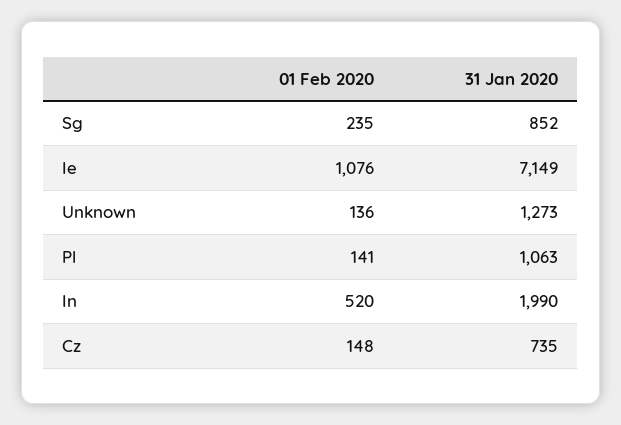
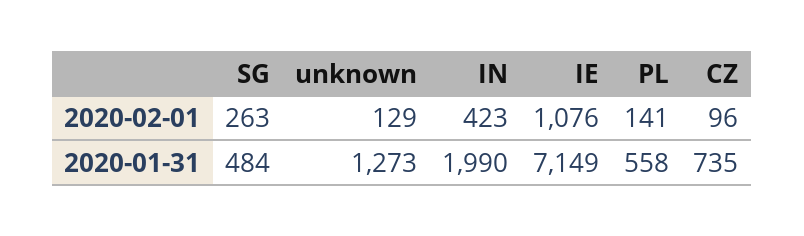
  {
    "01 Feb 2020": {
-     "Sg": 235,
+     "Sg": 263,
      "Ie": 1076,
-     "Unknown": 136,
+     "Unknown": 129,
      "Pl": 141,
-     "In": 520,
+     "In": 423,
-     "Cz": 148
+     "Cz": 96
    },
    "31 Jan 2020": {
-     "Sg": 852,
+     "Sg": 484,
      "Ie": 7149,
      "Unknown": 1273,
-     "Pl": 1063,
+     "Pl": 558,
      "In": 1990,
      "Cz": 735
    }
  }

